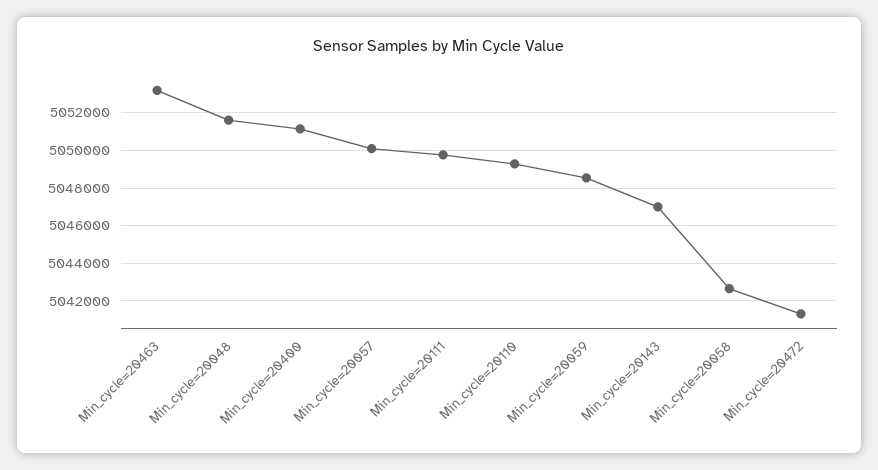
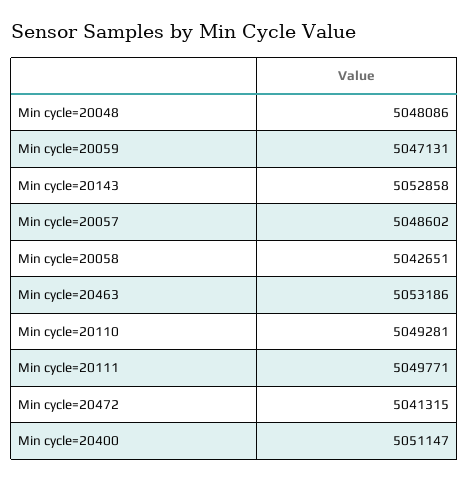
  {
    "Min_cycle=20463": 5053186,
-   "Min_cycle=20048": 5051500,
+   "Min_cycle=20048": 5048086,
    "Min_cycle=20400": 5051147,
-   "Min_cycle=20057": 5050000,
+   "Min_cycle=20057": 5048602,
    "Min_cycle=20111": 5049771,
    "Min_cycle=20110": 5049281,
-   "Min_cycle=20059": 5048500,
+   "Min_cycle=20059": 5047131,
-   "Min_cycle=20143": 5047000,
+   "Min_cycle=20143": 5052858,
    "Min_cycle=20058": 5042651,
    "Min_cycle=20472": 5041315
  }

